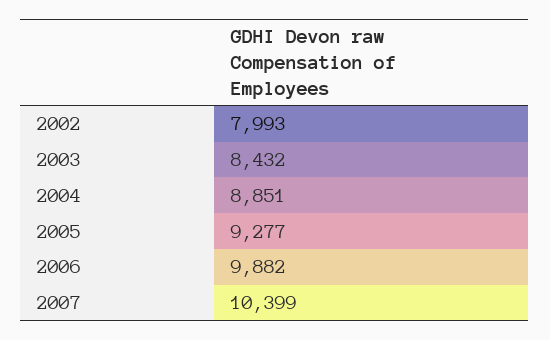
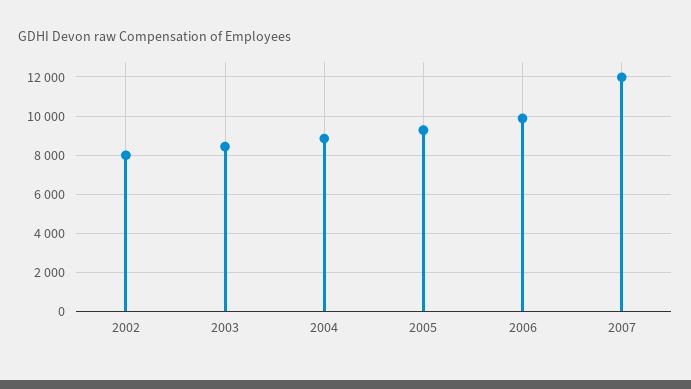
  {
    "2002": 7993,
    "2003": 8432,
    "2004": 8851,
    "2005": 9277,
    "2006": 9882,
-   "2007": 10399
+   "2007": 12000
  }

